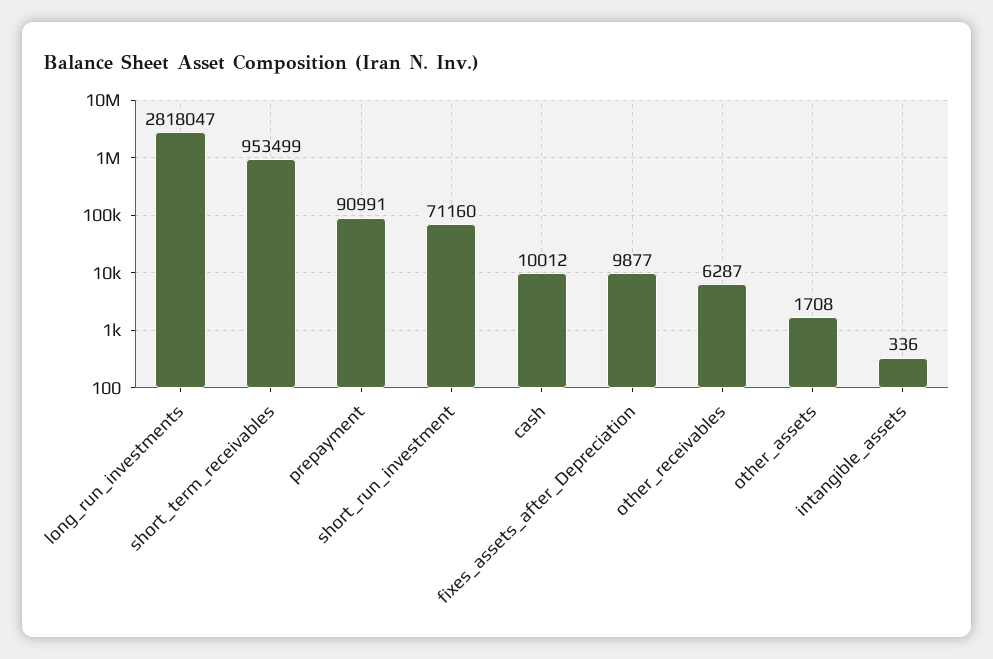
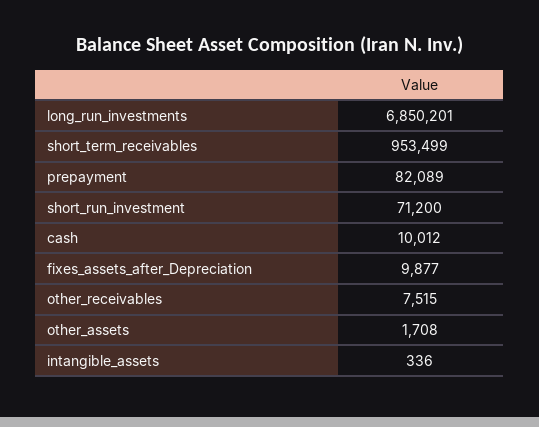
  {
-   "long_run_investments": 2818047,
+   "long_run_investments": 6850201,
    "short_term_receivables": 953499,
-   "prepayment": 90991,
+   "prepayment": 82089,
-   "short_run_investment": 71160,
+   "short_run_investment": 71200,
    "cash": 10012,
    "fixes_assets_after_Depreciation": 9877,
-   "other_receivables": 6287,
+   "other_receivables": 7515,
    "other_assets": 1708,
    "intangible_assets": 336
  }

